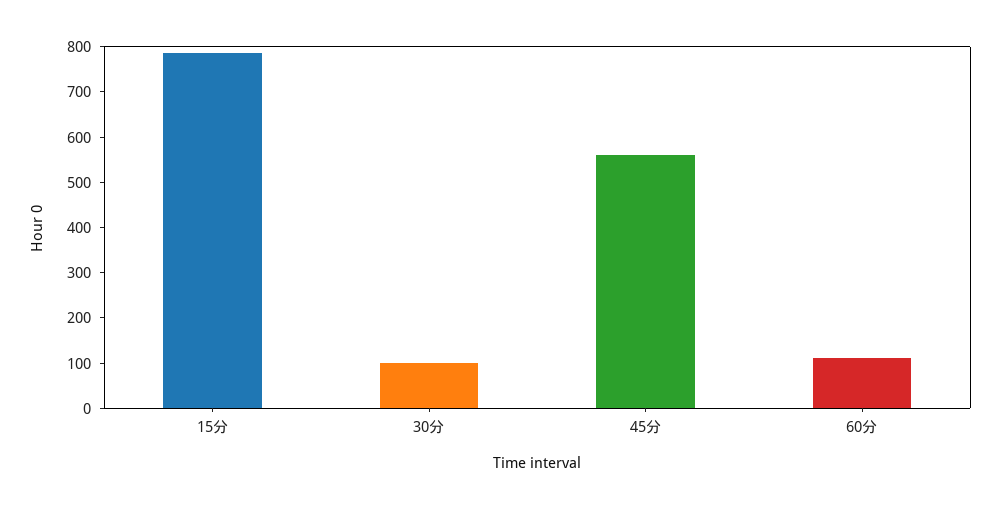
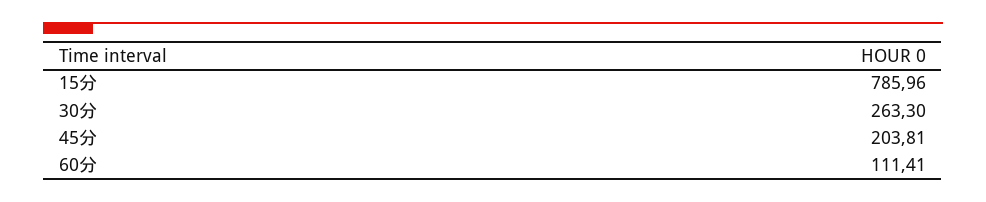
  {
    "15分": 785.96,
-   "30分": 100,
+   "30分": 263.3,
-   "45分": 560,
+   "45分": 203.81,
    "60分": 111.41
  }

